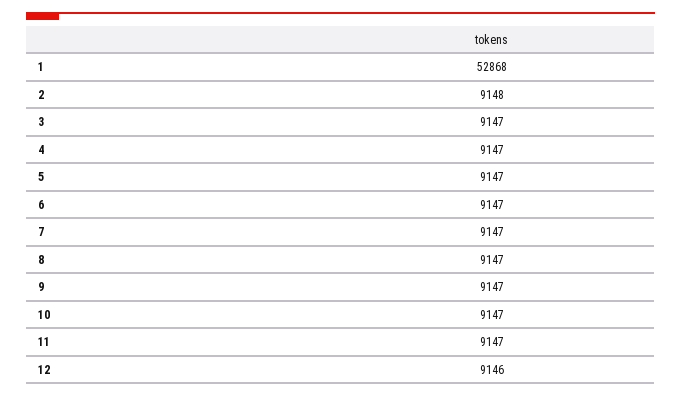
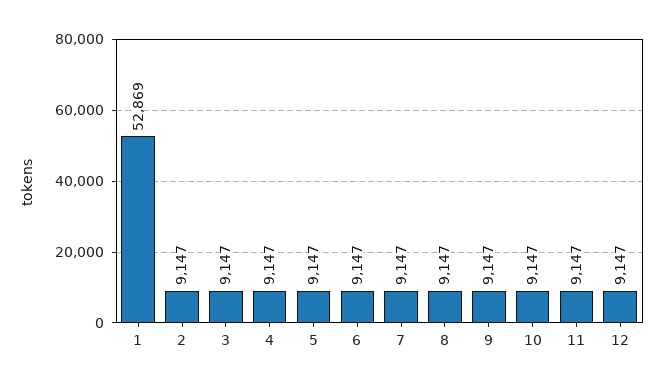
  {
-   "1": 52868,
+   "1": 52869,
-   "2": 9148,
+   "2": 9147,
    "3": 9147,
    "4": 9147,
    "5": 9147,
    "6": 9147,
    "7": 9147,
    "8": 9147,
    "9": 9147,
    "10": 9147,
    "11": 9147,
-   "12": 9146
+   "12": 9147
  }

